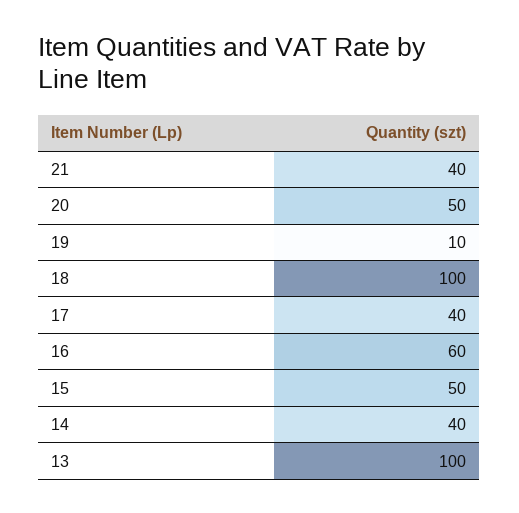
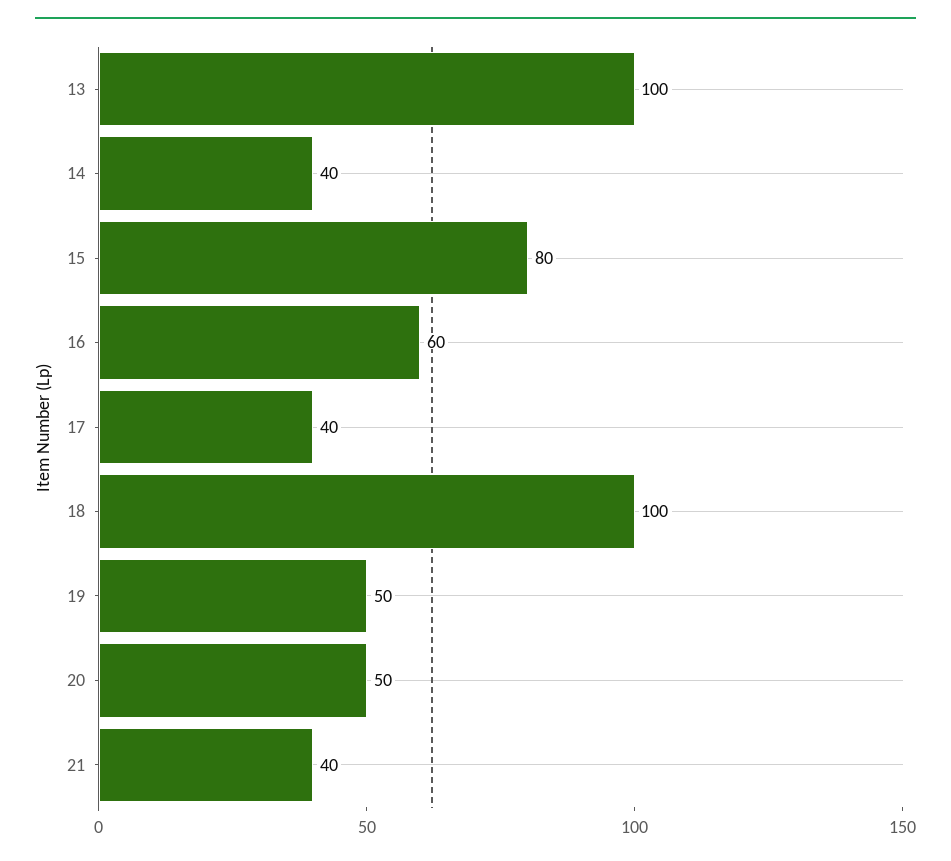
  {
    "21": 40,
    "20": 50,
-   "19": 10,
+   "19": 50,
    "18": 100,
    "17": 40,
    "16": 60,
-   "15": 50,
+   "15": 80,
    "14": 40,
    "13": 100
  }

